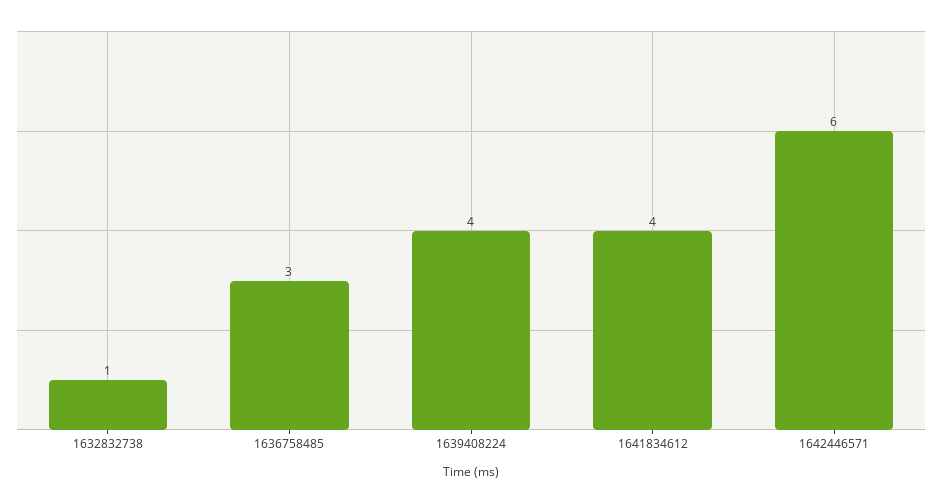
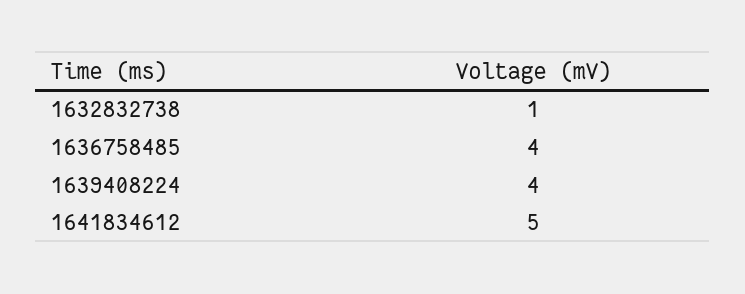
  {
    "1632832738": 1,
-   "1636758485": 3,
+   "1636758485": 4,
    "1639408224": 4,
-   "1641834612": 4,
+   "1641834612": 5
-   "1642446571": 6
  }

